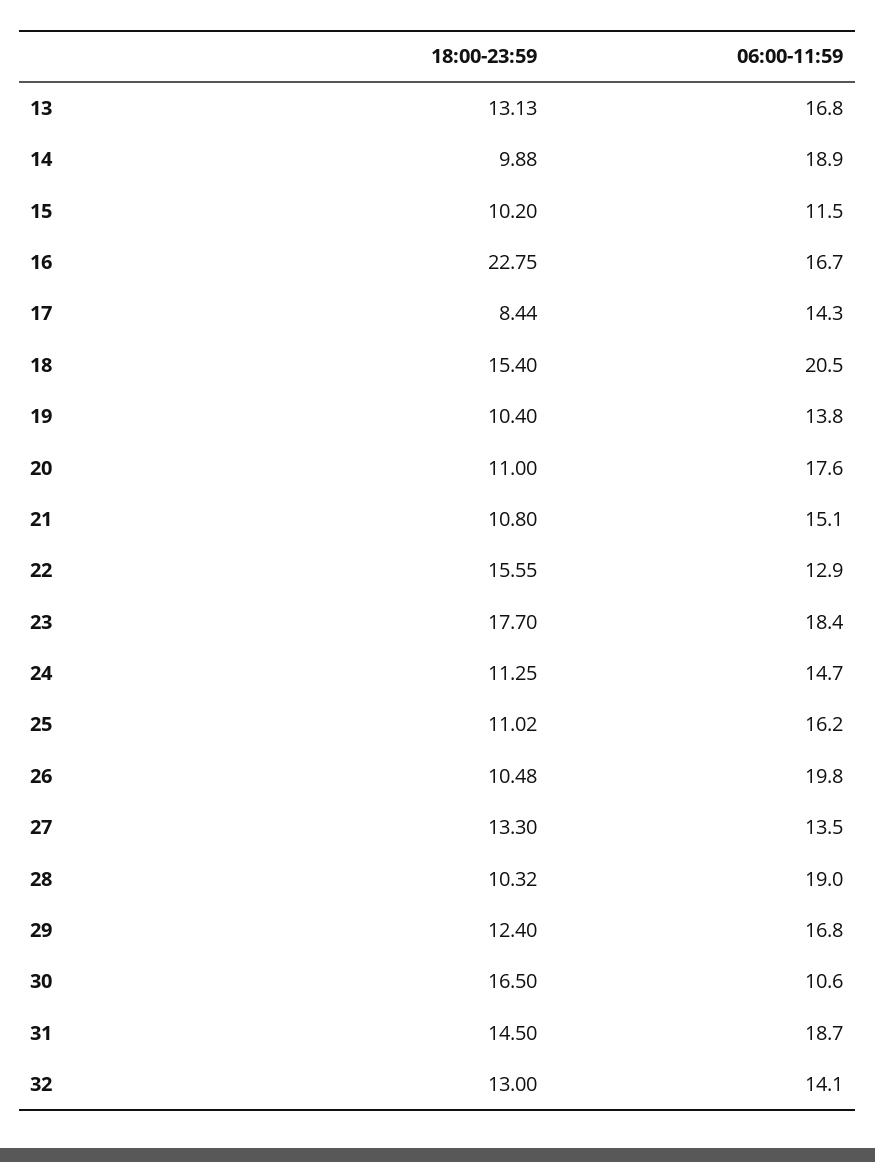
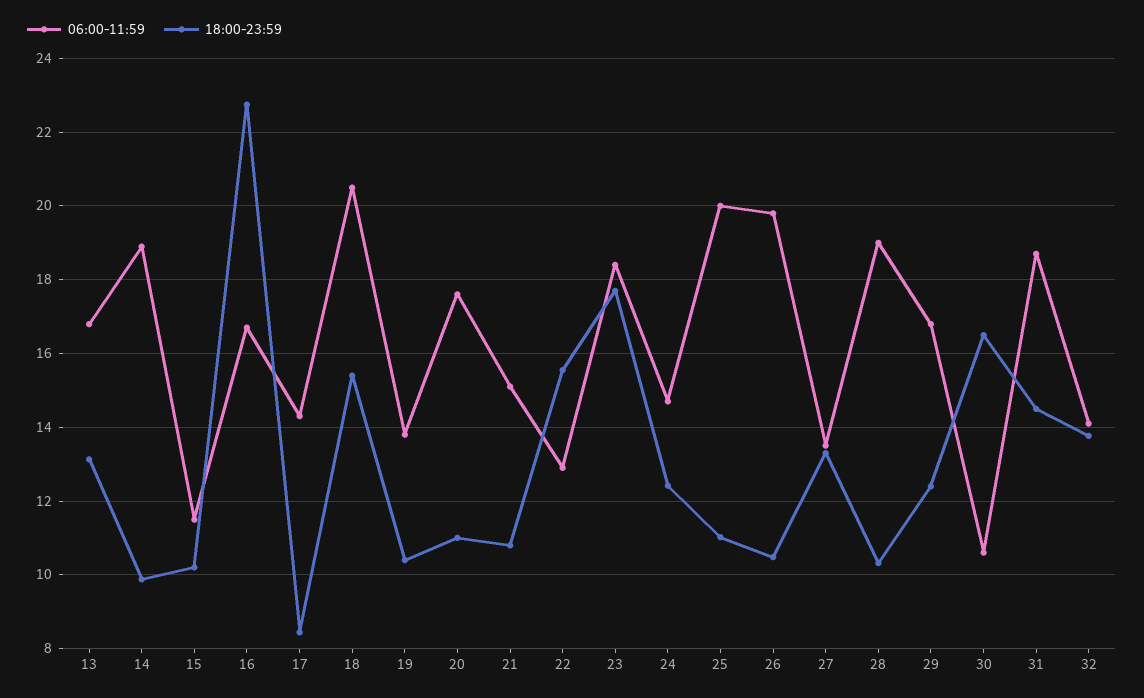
  {
    "18:00-23:59": {
      "13": 13.13,
      "14": 9.88,
      "15": 10.2,
      "16": 22.75,
      "17": 8.44,
      "18": 15.4,
      "19": 10.4,
      "20": 11,
      "21": 10.8,
      "22": 15.55,
      "23": 17.7,
-     "24": 11.25,
+     "24": 12.4,
      "25": 11.02,
      "26": 10.48,
      "27": 13.3,
      "28": 10.32,
      "29": 12.4,
      "30": 16.5,
      "31": 14.5,
-     "32": 13
+     "32": 13.8
    },
    "06:00-11:59": {
      "13": 16.8,
      "14": 18.9,
      "15": 11.5,
      "16": 16.7,
      "17": 14.3,
      "18": 20.5,
      "19": 13.8,
      "20": 17.6,
      "21": 15.1,
      "22": 12.9,
      "23": 18.4,
      "24": 14.7,
-     "25": 16.2,
+     "25": 20,
      "26": 19.8,
      "27": 13.5,
      "28": 19,
      "29": 16.8,
      "30": 10.6,
      "31": 18.7,
      "32": 14.1
    }
  }

